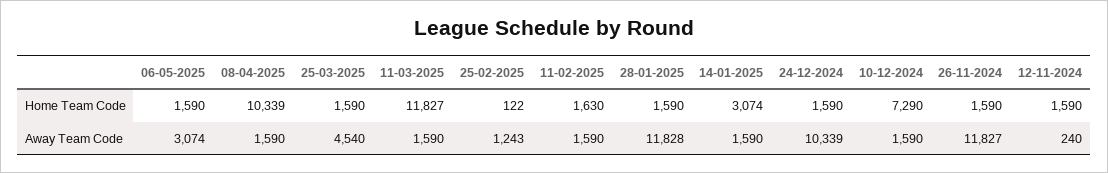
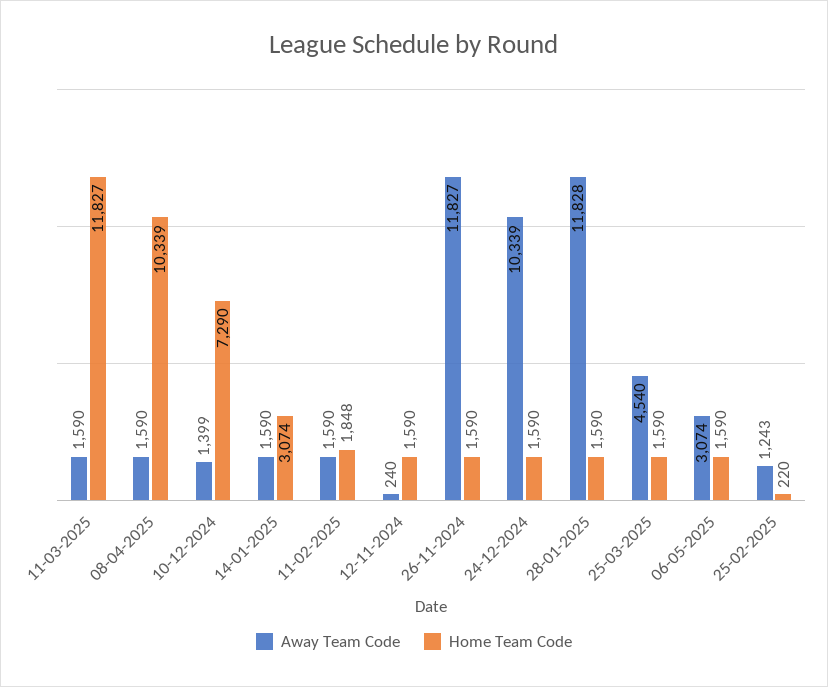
  {
    "Home Team Code": {
      "06-05-2025": 1590,
      "08-04-2025": 10339,
      "25-03-2025": 1590,
      "11-03-2025": 11827,
-     "25-02-2025": 122,
+     "25-02-2025": 220,
-     "11-02-2025": 1630,
+     "11-02-2025": 1848,
      "28-01-2025": 1590,
      "14-01-2025": 3074,
      "24-12-2024": 1590,
      "10-12-2024": 7290,
      "26-11-2024": 1590,
      "12-11-2024": 1590
    },
    "Away Team Code": {
      "06-05-2025": 3074,
      "08-04-2025": 1590,
      "25-03-2025": 4540,
      "11-03-2025": 1590,
      "25-02-2025": 1243,
      "11-02-2025": 1590,
      "28-01-2025": 11828,
      "14-01-2025": 1590,
      "24-12-2024": 10339,
-     "10-12-2024": 1590,
+     "10-12-2024": 1399,
      "26-11-2024": 11827,
      "12-11-2024": 240
    }
  }

